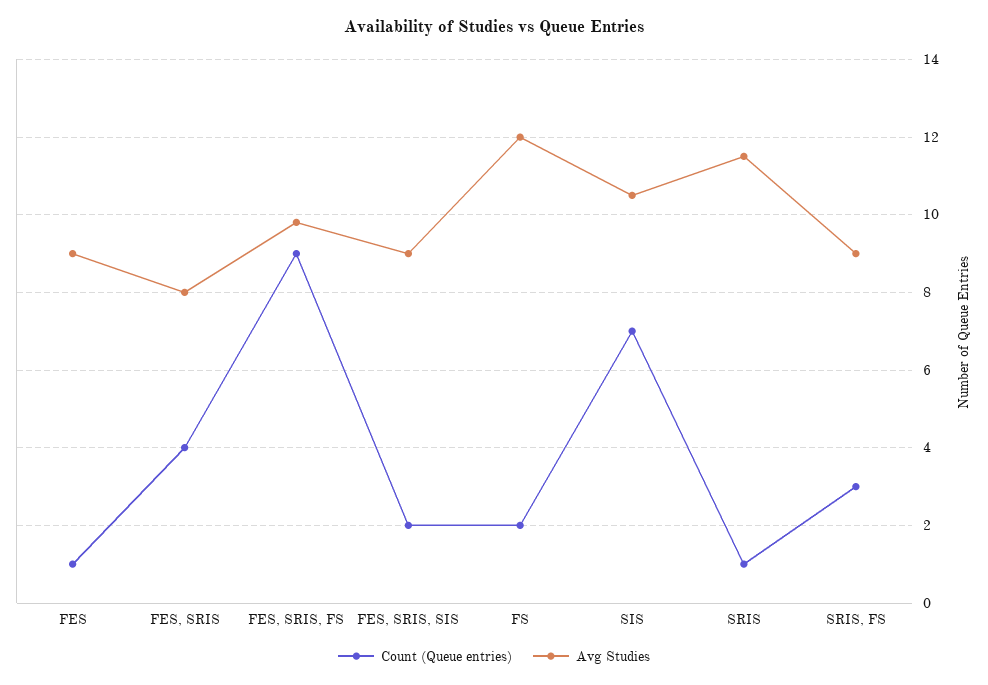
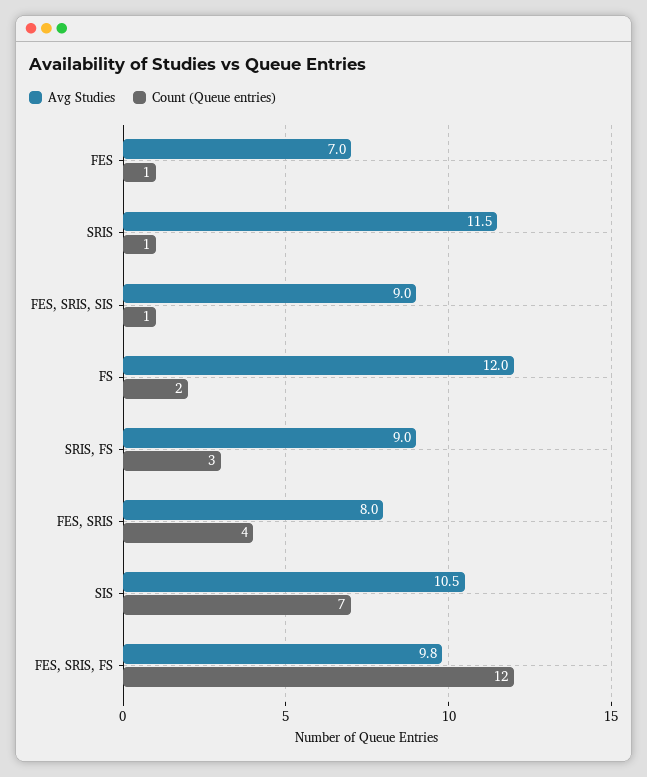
  {
    "Count (Queue entries)": {
      "FES": 1,
      "FES, SRIS": 4,
-     "FES, SRIS, FS": 9,
+     "FES, SRIS, FS": 12,
-     "FES, SRIS, SIS": 2,
+     "FES, SRIS, SIS": 1,
      "FS": 2,
      "SIS": 7,
      "SRIS": 1,
      "SRIS, FS": 3
    },
    "Avg Studies": {
-     "FES": 9,
+     "FES": 7,
      "FES, SRIS": 8,
      "FES, SRIS, FS": 9.8,
      "FES, SRIS, SIS": 9,
      "FS": 12,
      "SIS": 10.5,
      "SRIS": 11.5,
      "SRIS, FS": 9
    }
  }

